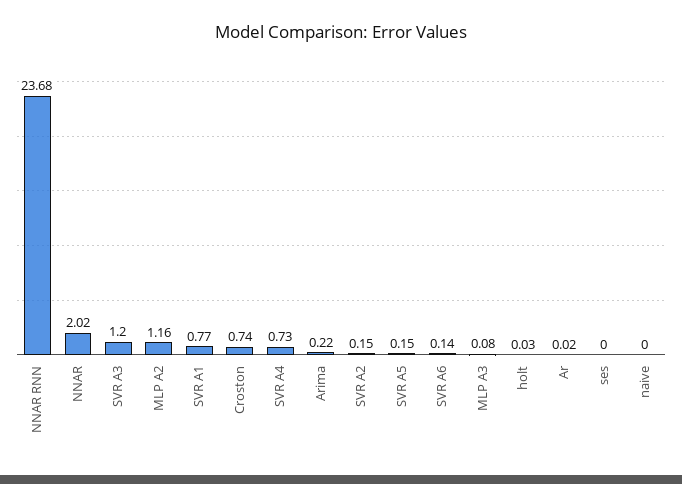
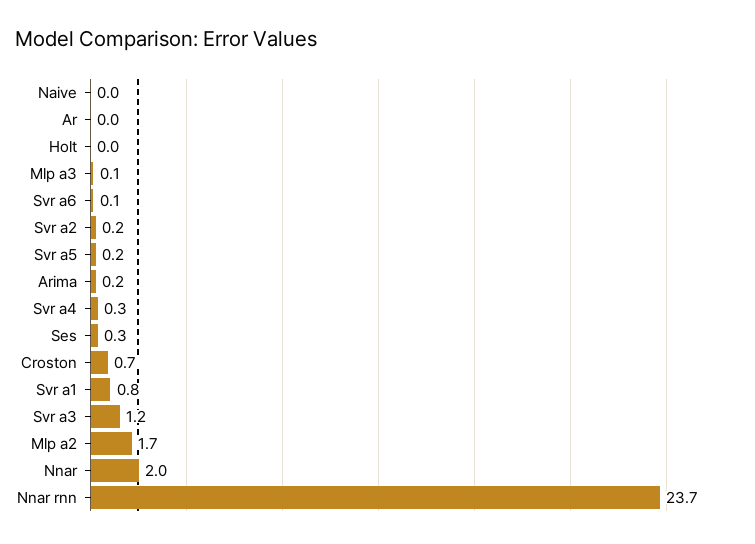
  {
    "NNAR RNN": 23.68,
    "NNAR": 2.02,
    "SVR A3": 1.2,
-   "MLP A2": 1.16,
+   "MLP A2": 1.7,
    "SVR A1": 0.77,
    "Croston": 0.74,
-   "SVR A4": 0.73,
+   "SVR A4": 0.3,
    "Arima": 0.22,
    "SVR A2": 0.15,
    "SVR A5": 0.15,
    "SVR A6": 0.14,
    "MLP A3": 0.08,
    "holt": 0.03,
    "Ar": 0.02,
-   "ses": 0,
+   "ses": 0.3,
    "naive": 0
  }

